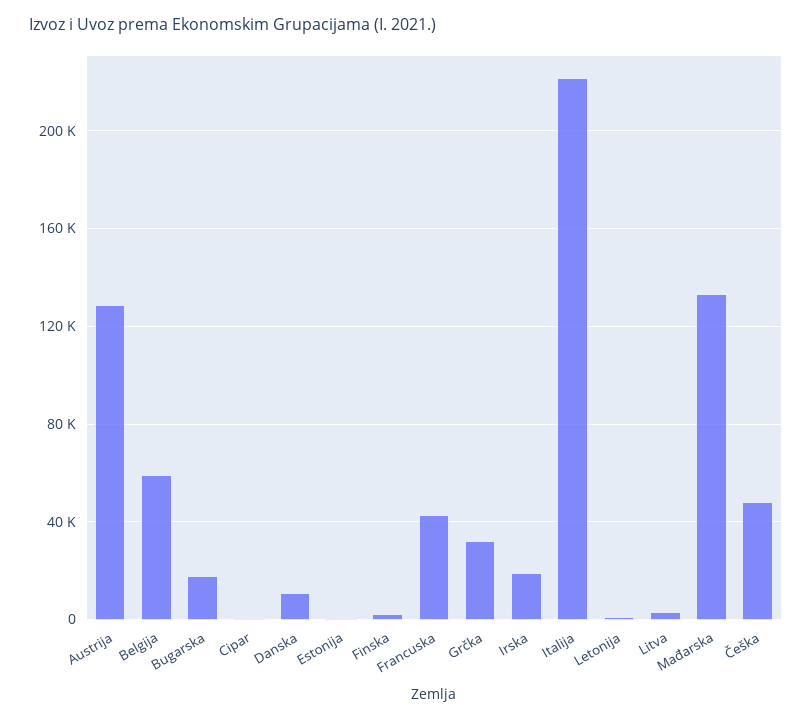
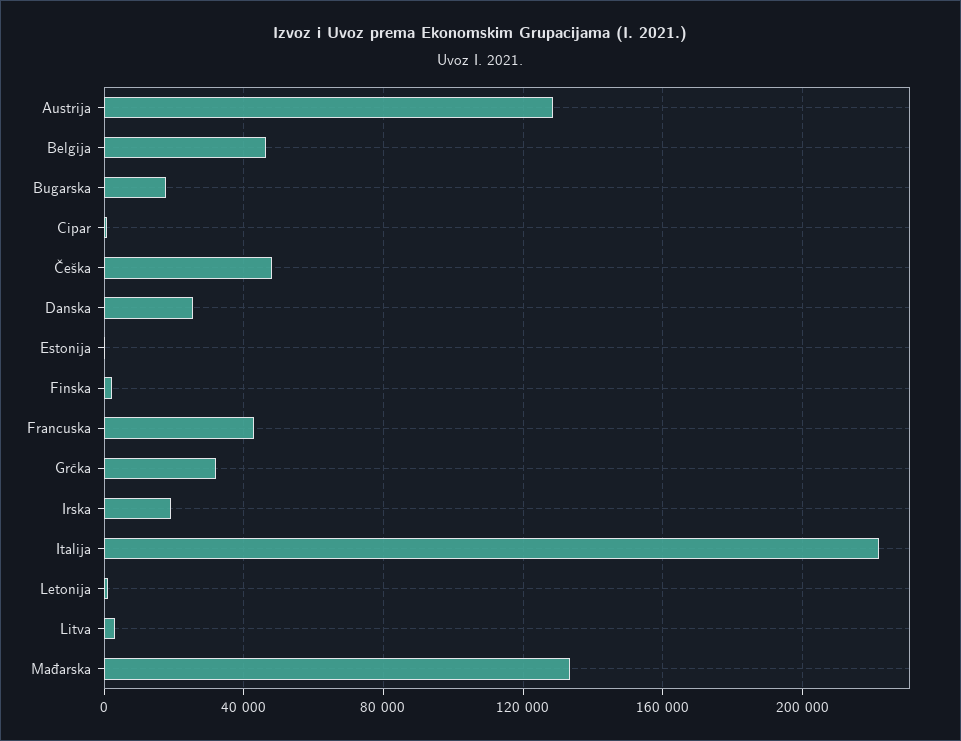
  {
    "Austrija": 130000,
-   "Belgija": 60000,
+   "Belgija": 45000,
    "Bugarska": 20000,
    "Cipar": 0,
-   "Danska": 10000,
+   "Danska": 25000,
    "Estonija": 0,
    "Finska": 0,
    "Francuska": 45000,
    "Grčka": 30000,
    "Irska": 20000,
    "Italija": 220000,
    "Letonija": 0,
    "Litva": 5000,
    "Mađarska": 135000,
    "Češka": 50000
  }

